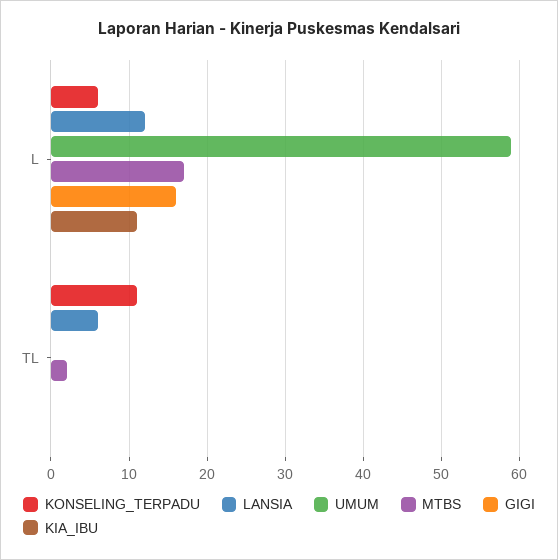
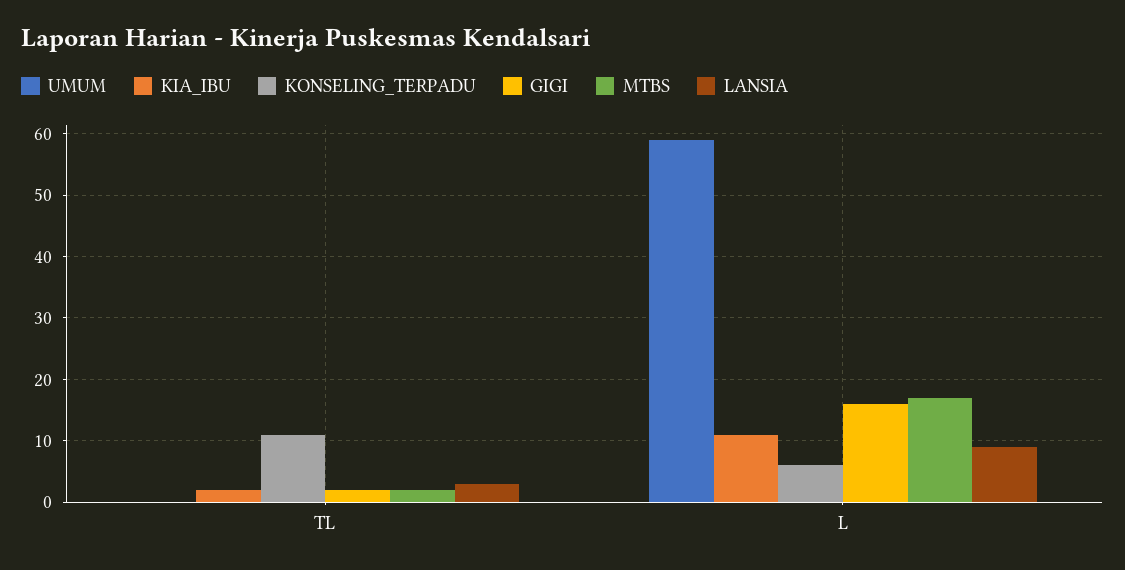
  {
    "KONSELING_TERPADU": {
      "L": 6,
      "TL": 11
    },
    "LANSIA": {
-     "L": 12,
+     "L": 9,
-     "TL": 6
+     "TL": 3
    },
    "UMUM": {
      "L": 59,
      "TL": 0
    },
    "MTBS": {
      "L": 17,
      "TL": 2
    },
    "GIGI": {
      "L": 16,
-     "TL": 0
+     "TL": 2
    },
    "KIA_IBU": {
      "L": 11,
-     "TL": 0
+     "TL": 2
    }
  }

